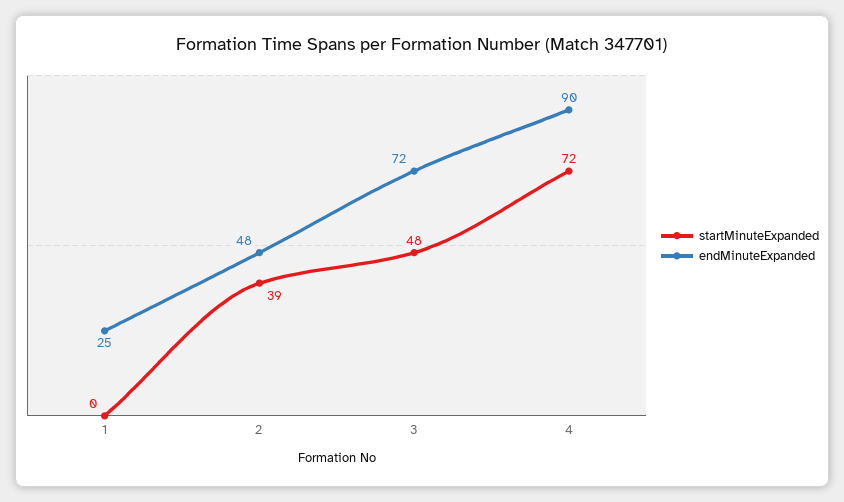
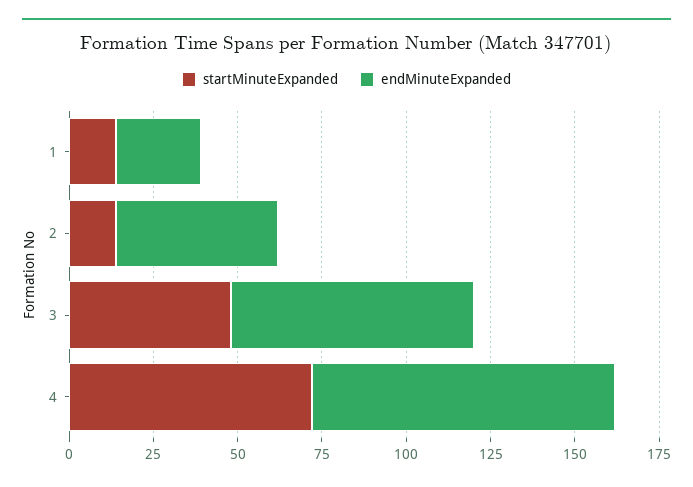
  {
    "startMinuteExpanded": {
-     "1": 0,
+     "1": 15,
-     "2": 39,
+     "2": 15,
      "3": 48,
      "4": 72
    },
    "endMinuteExpanded": {
      "1": 25,
      "2": 48,
      "3": 72,
      "4": 90
    }
  }

